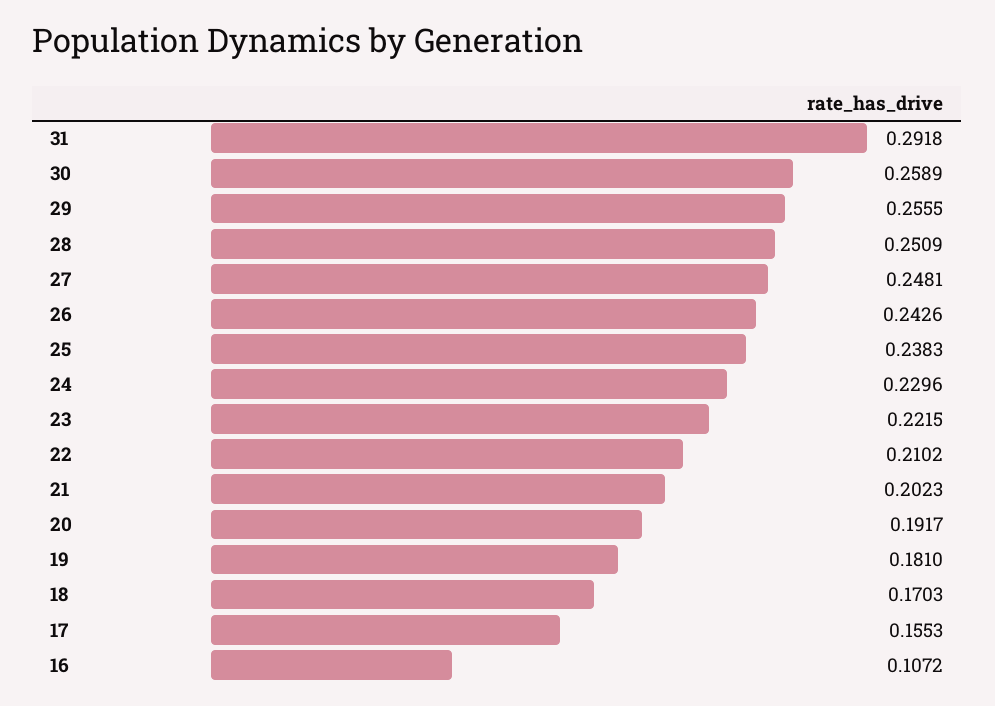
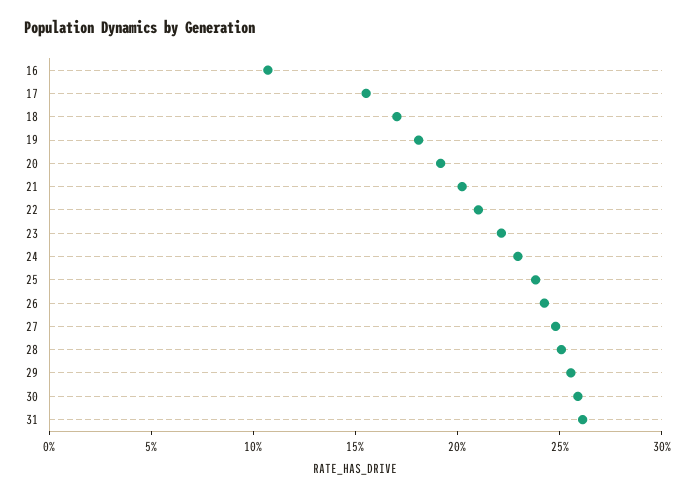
  {
-   "31": 0.2918,
+   "31": 0.26,
    "30": 0.2589,
    "29": 0.2555,
    "28": 0.2509,
    "27": 0.2481,
    "26": 0.2426,
    "25": 0.2383,
    "24": 0.2296,
    "23": 0.2215,
    "22": 0.2102,
    "21": 0.2023,
    "20": 0.1917,
    "19": 0.181,
    "18": 0.1703,
    "17": 0.1553,
    "16": 0.1072
  }

